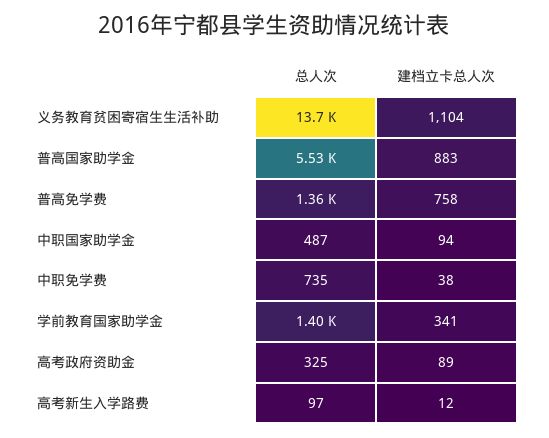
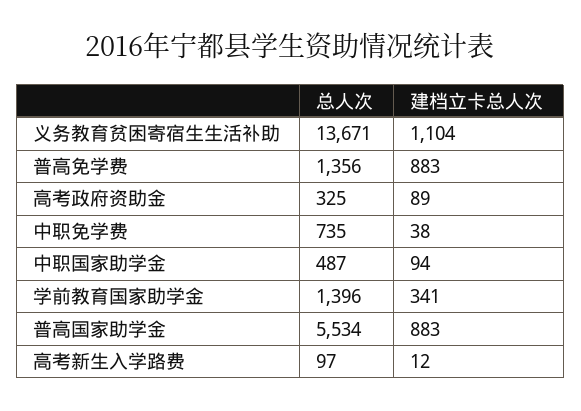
  {
    "总人次": {
      "义务教育贫困寄宿生生活补助": 13671,
      "普高国家助学金": 5534,
      "普高免学费": 1356,
      "中职国家助学金": 487,
      "中职免学费": 735,
      "学前教育国家助学金": 1396,
      "高考政府资助金": 325,
      "高考新生入学路费": 97
    },
    "建档立卡总人次": {
      "义务教育贫困寄宿生生活补助": 1104,
      "普高国家助学金": 883,
-     "普高免学费": 758,
+     "普高免学费": 883,
      "中职国家助学金": 94,
      "中职免学费": 38,
      "学前教育国家助学金": 341,
      "高考政府资助金": 89,
      "高考新生入学路费": 12
    }
  }

